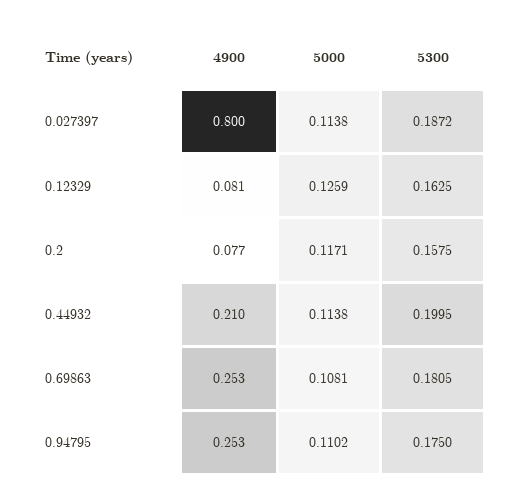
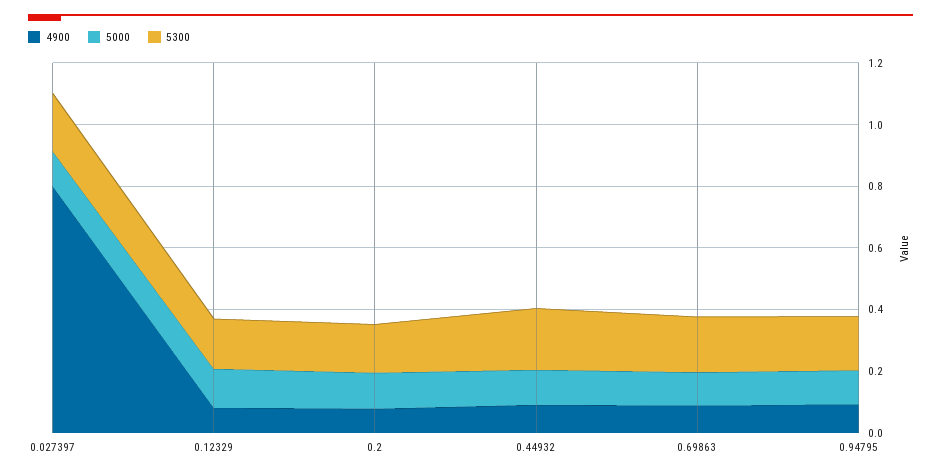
  {
    "4900": {
      "0.027397": 0.8,
      "0.12329": 0.081,
      "0.2": 0.077,
-     "0.44932": 0.21,
+     "0.44932": 0.1,
-     "0.69863": 0.253,
+     "0.69863": 0.1,
-     "0.94795": 0.253
+     "0.94795": 0.1
    },
    "5000": {
      "0.027397": 0.1138,
      "0.12329": 0.1259,
      "0.2": 0.1171,
      "0.44932": 0.1138,
      "0.69863": 0.1081,
      "0.94795": 0.1102
    },
    "5300": {
      "0.027397": 0.1872,
      "0.12329": 0.1625,
      "0.2": 0.1575,
      "0.44932": 0.1995,
      "0.69863": 0.1805,
      "0.94795": 0.175
    }
  }

